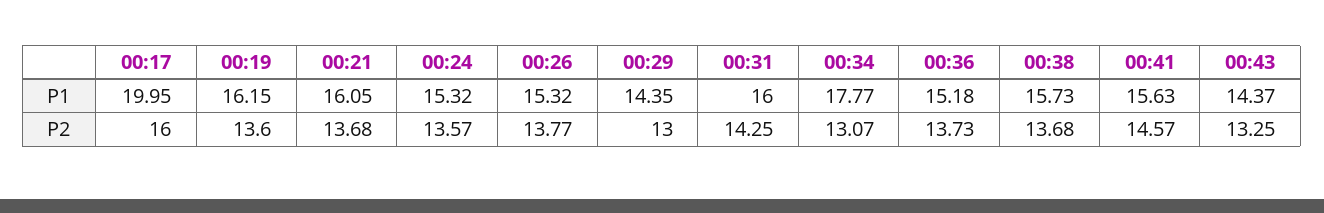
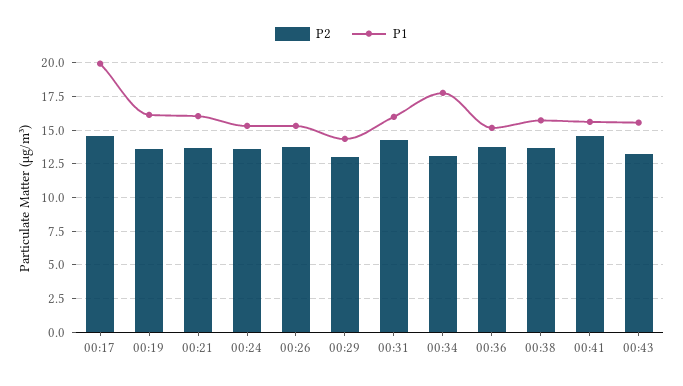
  {
    "P1": {
      "00:17": 19.95,
      "00:19": 16.15,
      "00:21": 16.05,
      "00:24": 15.32,
      "00:26": 15.32,
      "00:29": 14.35,
      "00:31": 16,
      "00:34": 17.77,
      "00:36": 15.18,
      "00:38": 15.73,
      "00:41": 15.63,
-     "00:43": 14.37
+     "00:43": 15.5
    },
    "P2": {
-     "00:17": 16,
+     "00:17": 14.5,
      "00:19": 13.6,
      "00:21": 13.68,
      "00:24": 13.57,
      "00:26": 13.77,
      "00:29": 13,
      "00:31": 14.25,
      "00:34": 13.07,
      "00:36": 13.73,
      "00:38": 13.68,
      "00:41": 14.57,
      "00:43": 13.25
    }
  }

